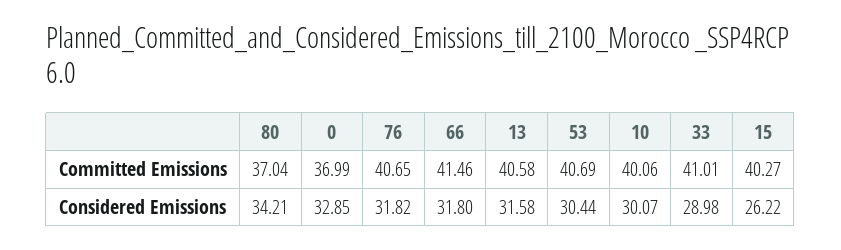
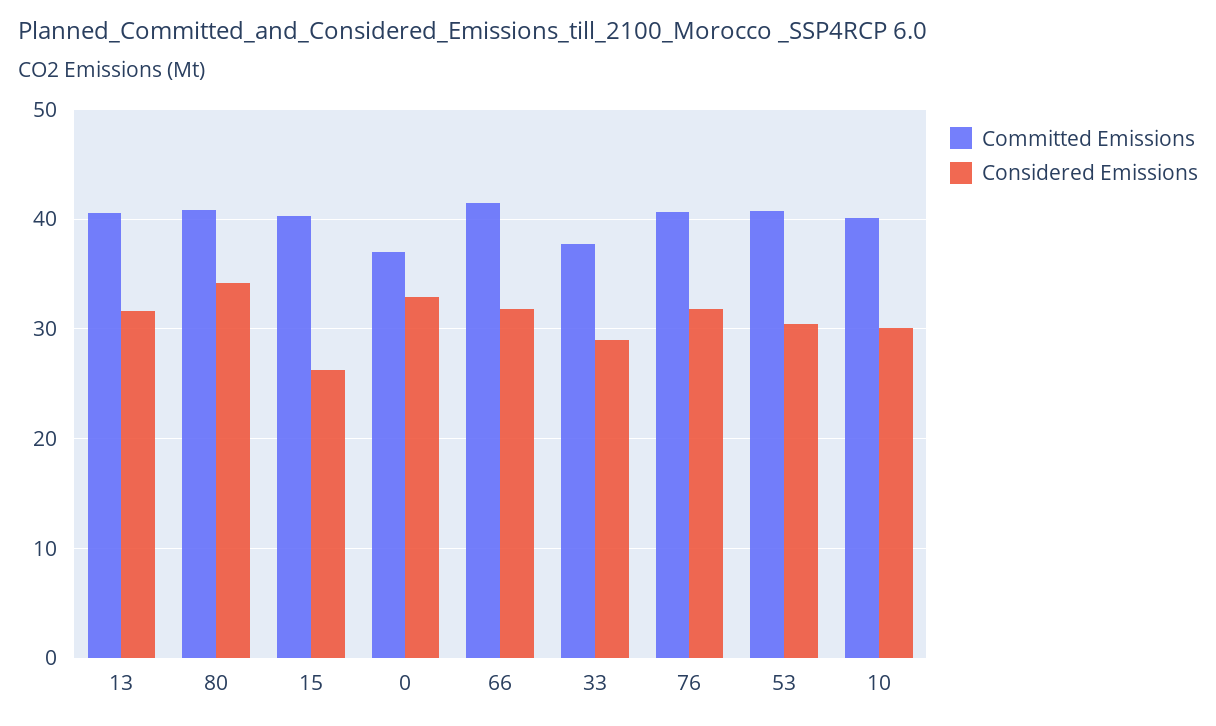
  {
    "Committed Emissions": {
-     "80": 37.04,
+     "80": 41,
      "0": 36.99,
      "76": 40.65,
      "66": 41.46,
      "13": 40.58,
      "53": 40.69,
      "10": 40.06,
-     "33": 41.01,
+     "33": 38,
      "15": 40.27
    },
    "Considered Emissions": {
      "80": 34.21,
      "0": 32.85,
      "76": 31.82,
      "66": 31.8,
      "13": 31.58,
      "53": 30.44,
      "10": 30.07,
      "33": 28.98,
      "15": 26.22
    }
  }

